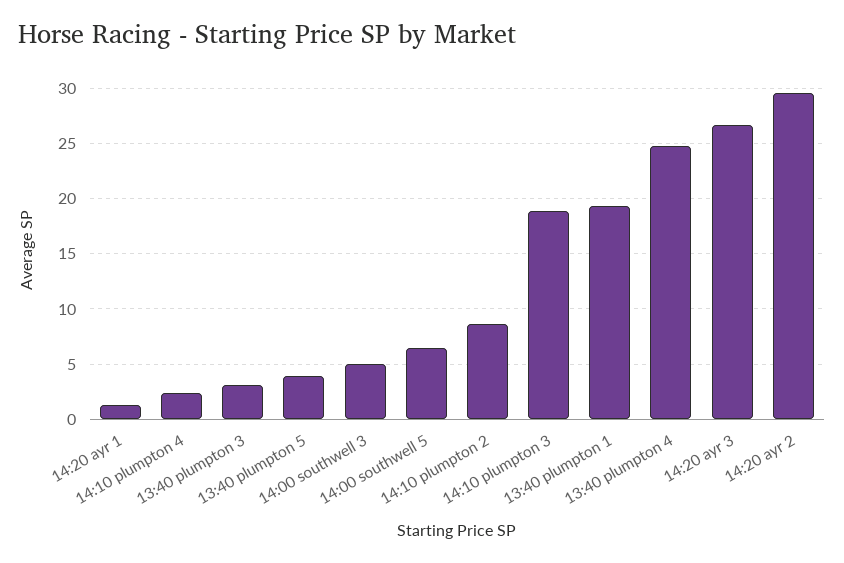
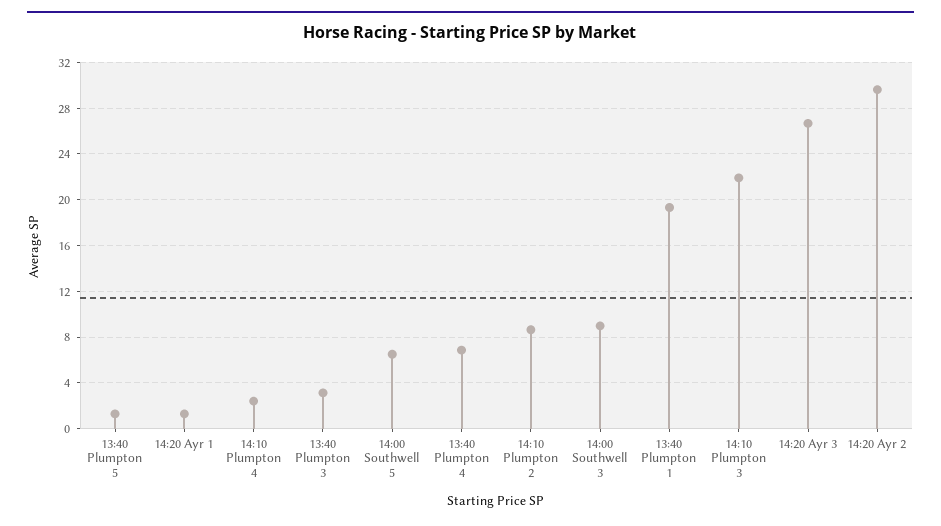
  {
    "14:20 ayr 1": 1,
    "14:10 plumpton 4": 2,
    "13:40 plumpton 3": 3,
-   "13:40 plumpton 5": 4,
+   "13:40 plumpton 5": 1,
-   "14:00 southwell 3": 5,
+   "14:00 southwell 3": 9,
    "14:00 southwell 5": 6,
    "14:10 plumpton 2": 9,
-   "14:10 plumpton 3": 19,
+   "14:10 plumpton 3": 22,
    "13:40 plumpton 1": 19,
-   "13:40 plumpton 4": 25,
+   "13:40 plumpton 4": 7,
    "14:20 ayr 3": 27,
    "14:20 ayr 2": 30
  }

